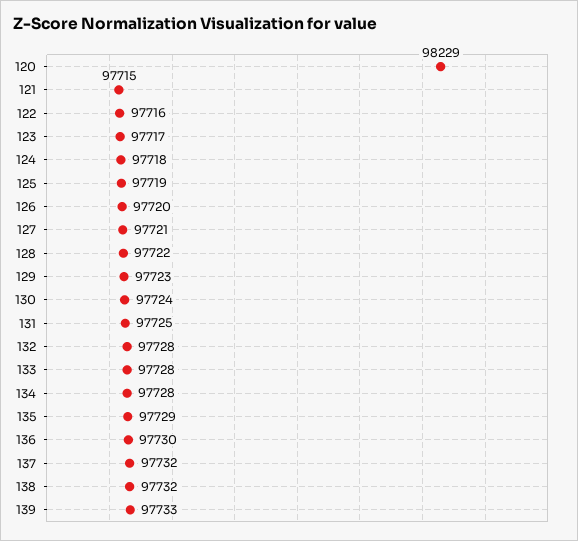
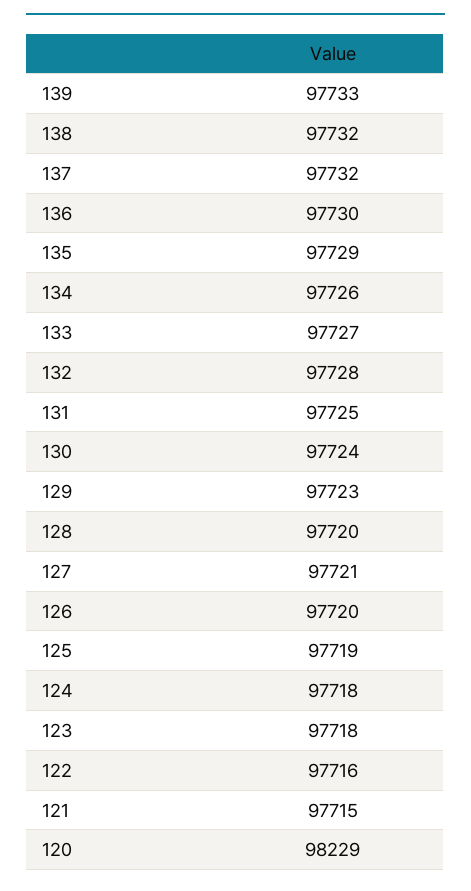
  {
    "120": 98229,
    "121": 97715,
    "122": 97716,
-   "123": 97717,
+   "123": 97718,
    "124": 97718,
    "125": 97719,
    "126": 97720,
    "127": 97721,
-   "128": 97722,
+   "128": 97720,
    "129": 97723,
    "130": 97724,
    "131": 97725,
    "132": 97728,
-   "133": 97728,
+   "133": 97727,
-   "134": 97728,
+   "134": 97726,
    "135": 97729,
    "136": 97730,
    "137": 97732,
    "138": 97732,
    "139": 97733
  }

